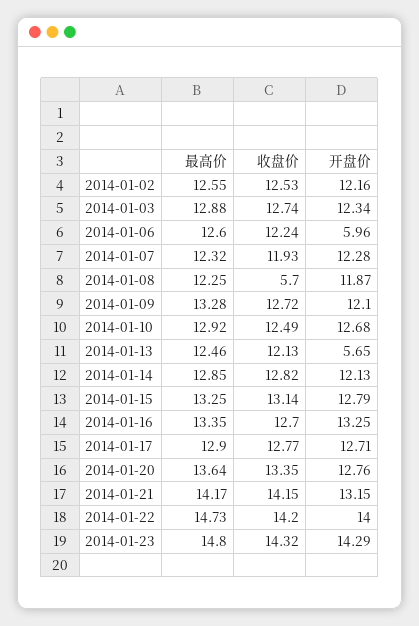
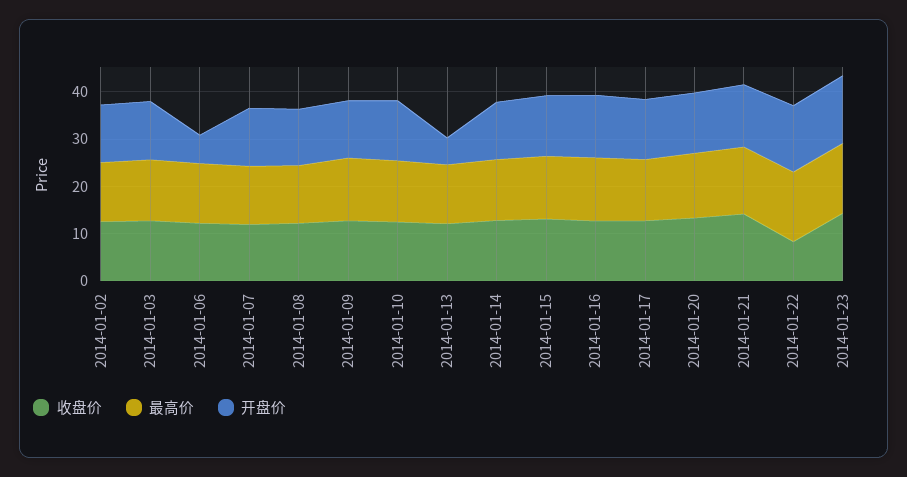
  {
    "最高价": {
      "2014-01-02": 12.55,
      "2014-01-03": 12.88,
      "2014-01-06": 12.6,
      "2014-01-07": 12.32,
      "2014-01-08": 12.25,
      "2014-01-09": 13.28,
      "2014-01-10": 12.92,
      "2014-01-13": 12.46,
      "2014-01-14": 12.85,
      "2014-01-15": 13.25,
      "2014-01-16": 13.35,
      "2014-01-17": 12.9,
      "2014-01-20": 13.64,
      "2014-01-21": 14.17,
      "2014-01-22": 14.73,
      "2014-01-23": 14.8
    },
    "收盘价": {
      "2014-01-02": 12.53,
      "2014-01-03": 12.74,
      "2014-01-06": 12.24,
      "2014-01-07": 11.93,
-     "2014-01-08": 5.7,
+     "2014-01-08": 12,
      "2014-01-09": 12.72,
      "2014-01-10": 12.49,
      "2014-01-13": 12.13,
      "2014-01-14": 12.82,
      "2014-01-15": 13.14,
      "2014-01-16": 12.7,
      "2014-01-17": 12.77,
      "2014-01-20": 13.35,
      "2014-01-21": 14.15,
-     "2014-01-22": 14.2,
+     "2014-01-22": 8,
      "2014-01-23": 14.32
    },
    "开盘价": {
      "2014-01-02": 12.16,
      "2014-01-03": 12.34,
      "2014-01-06": 5.96,
      "2014-01-07": 12.28,
      "2014-01-08": 11.87,
      "2014-01-09": 12.1,
      "2014-01-10": 12.68,
      "2014-01-13": 5.65,
      "2014-01-14": 12.13,
      "2014-01-15": 12.79,
      "2014-01-16": 13.25,
      "2014-01-17": 12.71,
      "2014-01-20": 12.76,
      "2014-01-21": 13.15,
      "2014-01-22": 14,
      "2014-01-23": 14.29
    }
  }

